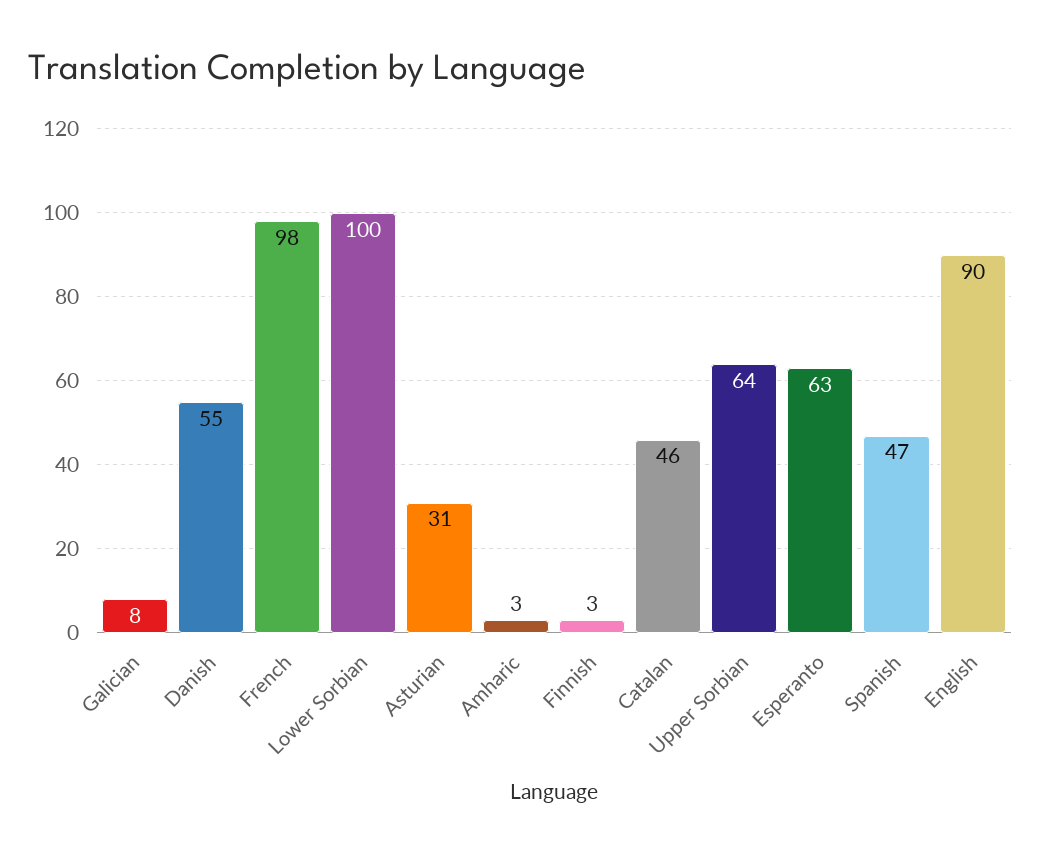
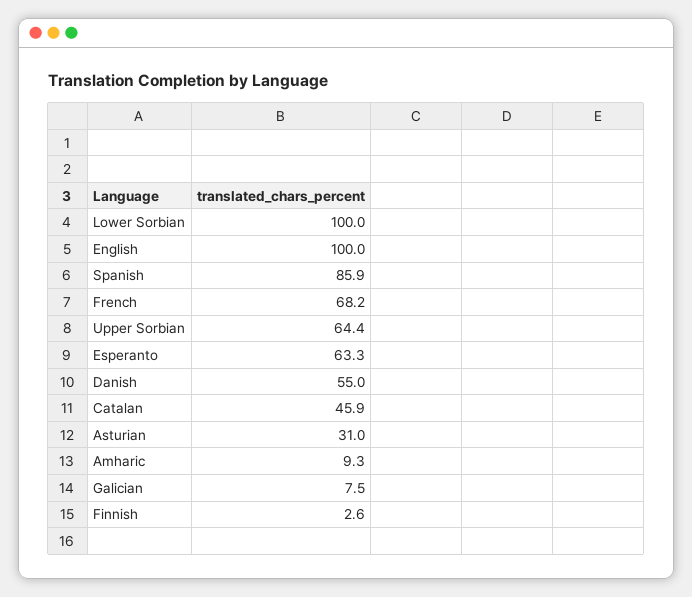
  {
    "Galician": 7.5,
    "Danish": 55,
-   "French": 98,
+   "French": 68.2,
    "Lower Sorbian": 100,
    "Asturian": 31,
-   "Amharic": 3,
+   "Amharic": 9.3,
    "Finnish": 2.6,
    "Catalan": 45.9,
    "Upper Sorbian": 64.4,
    "Esperanto": 63.3,
-   "Spanish": 47,
+   "Spanish": 85.9,
-   "English": 90
+   "English": 100
  }

